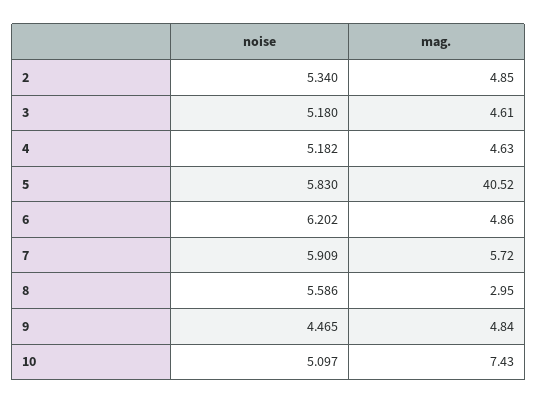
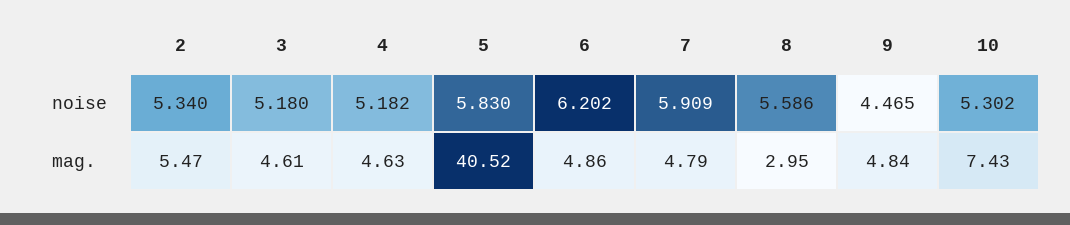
  {
    "noise": {
      "2": 5.34,
      "3": 5.18,
      "4": 5.182,
      "5": 5.83,
      "6": 6.202,
      "7": 5.909,
      "8": 5.586,
      "9": 4.465,
-     "10": 5.097
+     "10": 5.302
    },
    "mag.": {
-     "2": 4.85,
+     "2": 5.47,
      "3": 4.61,
      "4": 4.63,
      "5": 40.52,
      "6": 4.86,
-     "7": 5.72,
+     "7": 4.79,
      "8": 2.95,
      "9": 4.84,
      "10": 7.43
    }
  }

